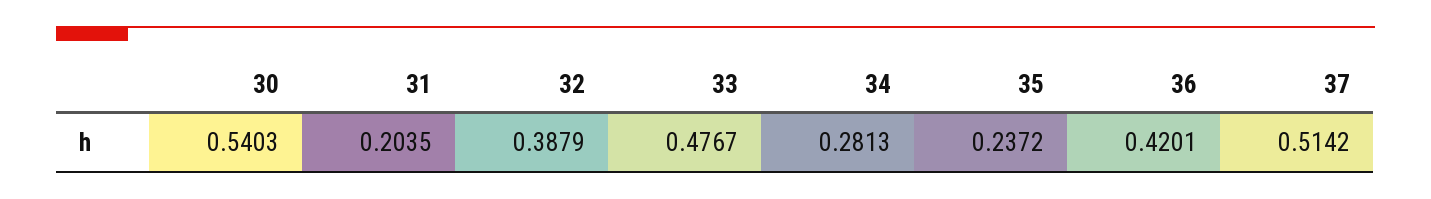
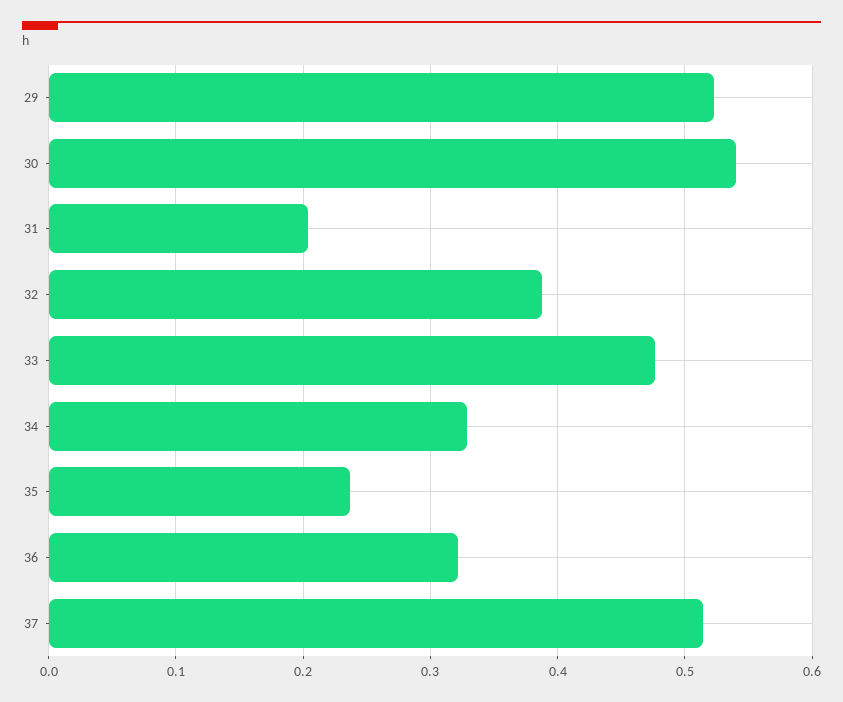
  {
    "30": 0.5403,
    "31": 0.2035,
    "32": 0.3879,
    "33": 0.4767,
-   "34": 0.2813,
+   "34": 0.33,
    "35": 0.2372,
-   "36": 0.4201,
+   "36": 0.32,
-   "37": 0.5142
+   "37": 0.5142,
+   "29": 0.52
  }

